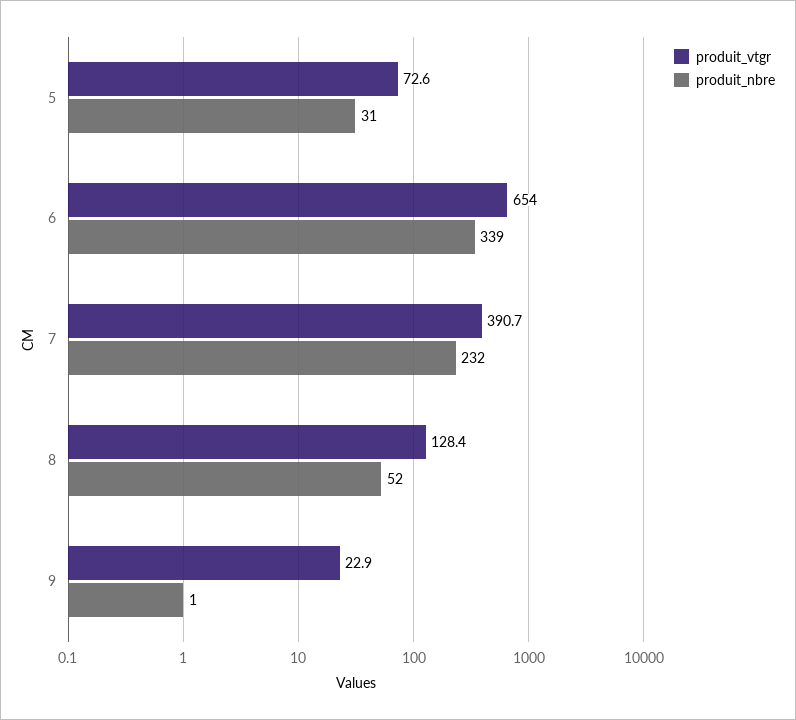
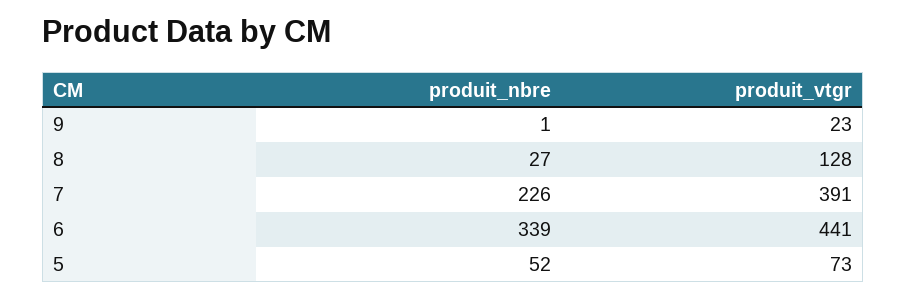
  {
    "produit_vtgr": {
      "5": 72.6,
-     "6": 654,
+     "6": 441,
      "7": 390.7,
      "8": 128.4,
      "9": 22.9
    },
    "produit_nbre": {
-     "5": 31,
+     "5": 52,
      "6": 339,
-     "7": 232,
+     "7": 226,
-     "8": 52,
+     "8": 27,
      "9": 1
    }
  }

